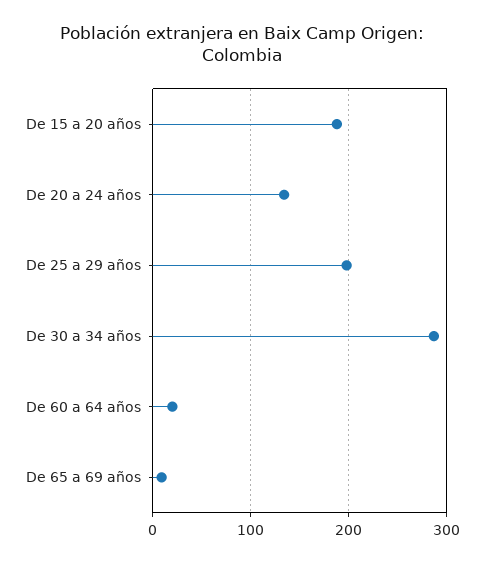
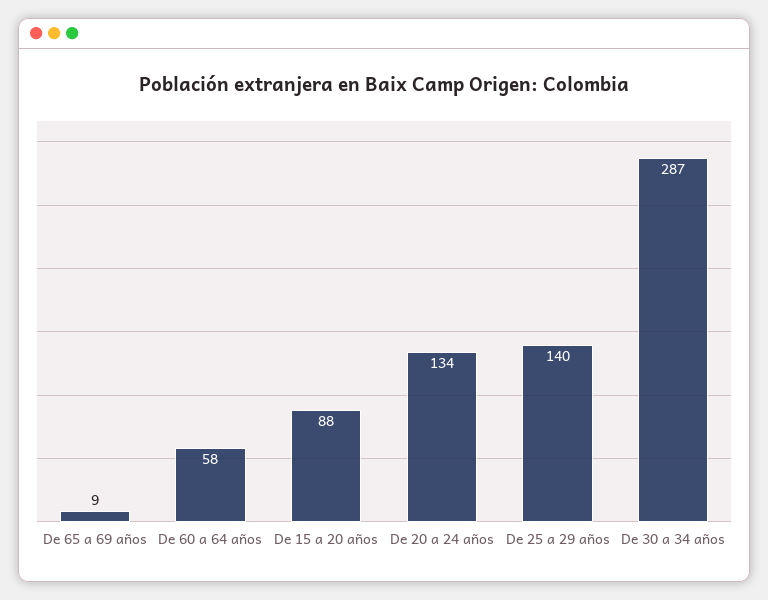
  {
-   "De 15 a 20 años": 190,
+   "De 15 a 20 años": 88,
    "De 20 a 24 años": 134,
-   "De 25 a 29 años": 200,
+   "De 25 a 29 años": 140,
    "De 30 a 34 años": 287,
-   "De 60 a 64 años": 20,
+   "De 60 a 64 años": 58,
    "De 65 a 69 años": 9
  }

